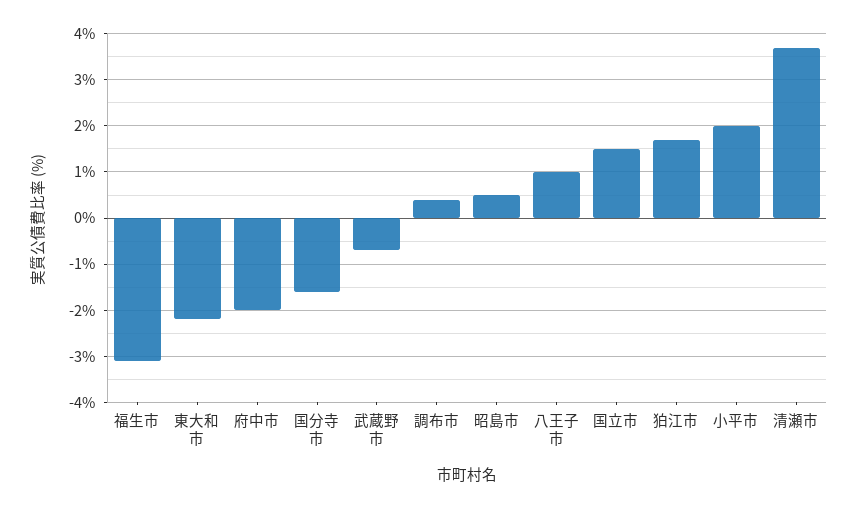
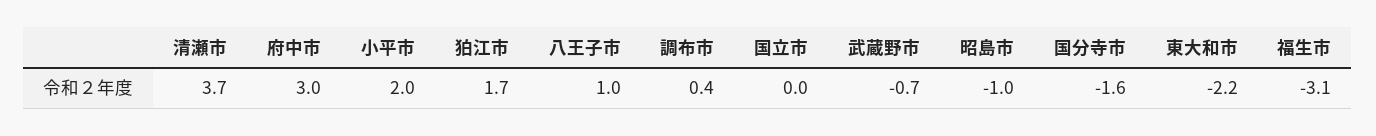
  {
    "福生市": -3.1,
    "東大和市": -2.2,
-   "府中市": -2,
+   "府中市": 3,
    "国分寺市": -1.6,
    "武蔵野市": -0.7,
    "調布市": 0.4,
-   "昭島市": 0.5,
+   "昭島市": -1,
    "八王子市": 1,
-   "国立市": 1.5,
+   "国立市": 0,
    "狛江市": 1.7,
    "小平市": 2,
    "清瀬市": 3.7
  }

